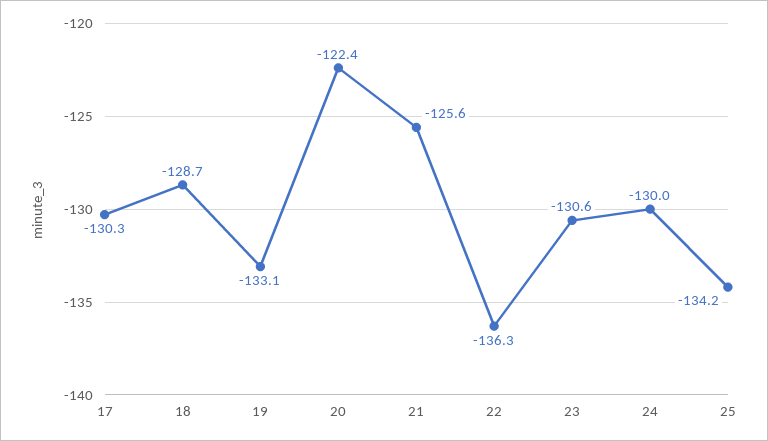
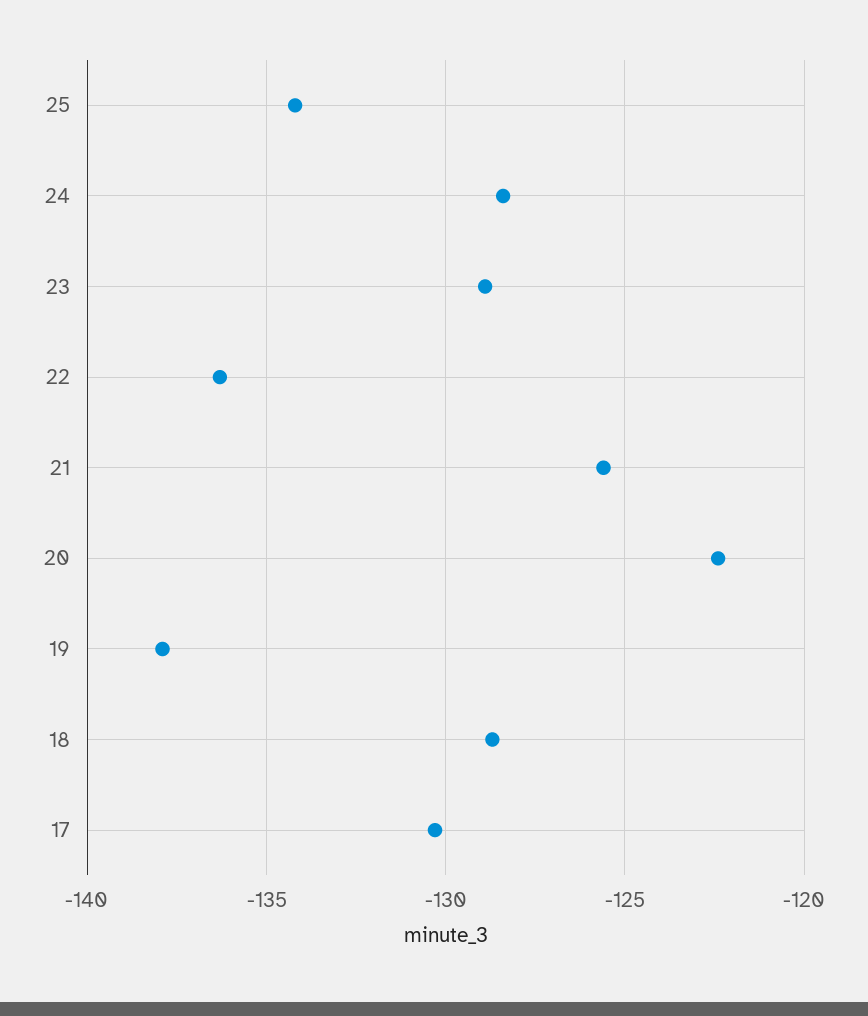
  {
    "17": -130.3,
    "18": -128.7,
-   "19": -133.1,
+   "19": -138,
    "20": -122.4,
    "21": -125.6,
    "22": -136.3,
-   "23": -130.6,
+   "23": -129,
-   "24": -130,
+   "24": -128.5,
    "25": -134.2
  }

